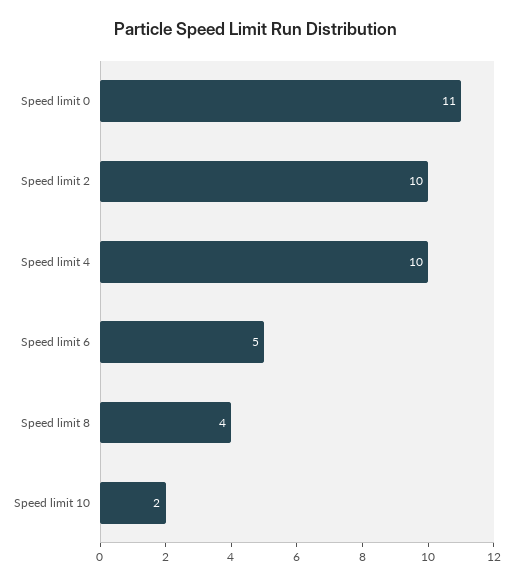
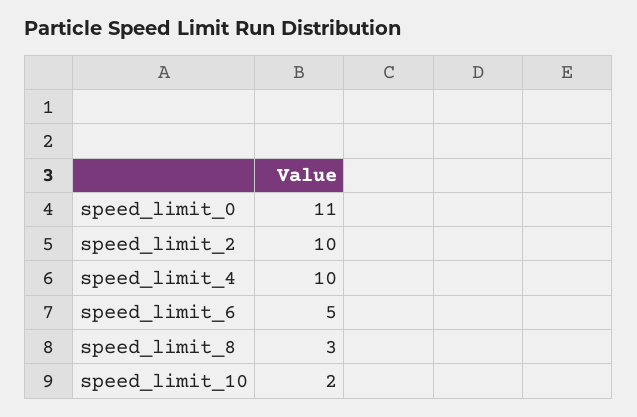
  {
    "Speed limit 0": 11,
    "Speed limit 2": 10,
    "Speed limit 4": 10,
    "Speed limit 6": 5,
-   "Speed limit 8": 4,
+   "Speed limit 8": 3,
    "Speed limit 10": 2
  }

